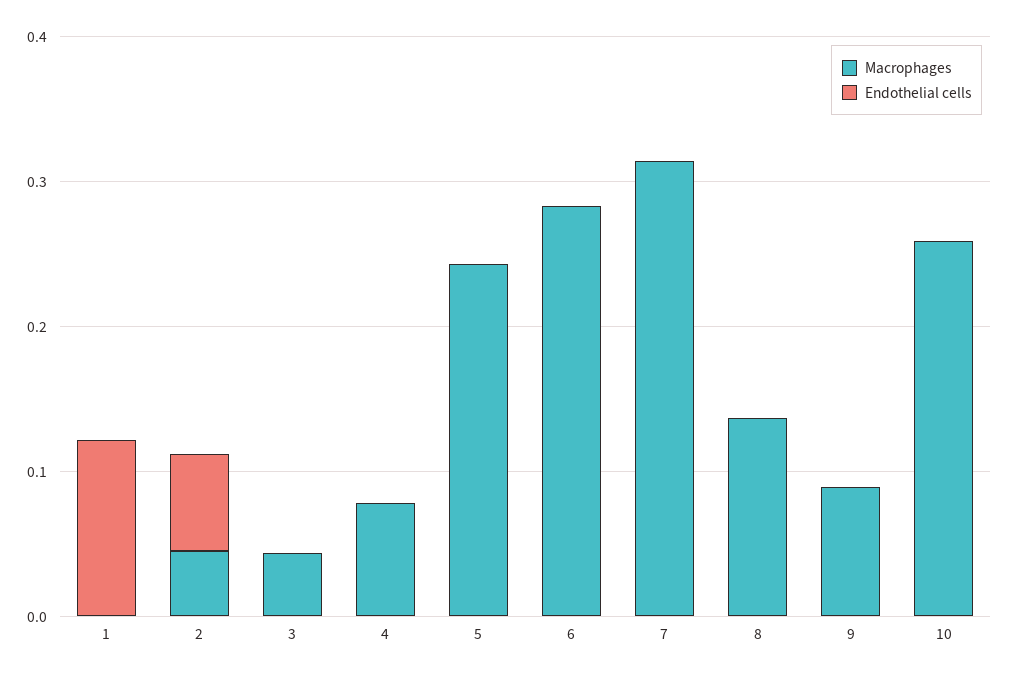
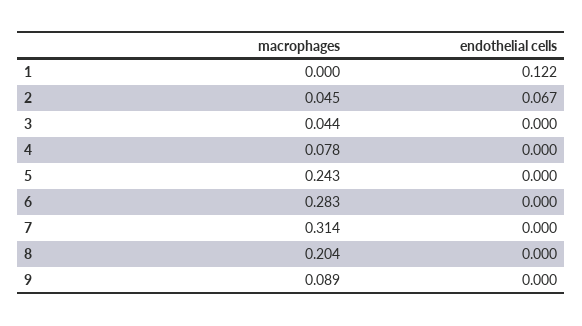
  {
    "Macrophages": {
      "1": 0,
      "2": 0.045,
      "3": 0.044,
      "4": 0.078,
      "5": 0.243,
      "6": 0.283,
      "7": 0.314,
-     "8": 0.14,
+     "8": 0.204,
-     "9": 0.089,
+     "9": 0.089
-     "10": 0.26
    },
    "Endothelial cells": {
      "1": 0.122,
      "2": 0.067,
      "3": 0,
      "4": 0,
      "5": 0,
      "6": 0,
      "7": 0,
      "8": 0,
-     "9": 0,
+     "9": 0
-     "10": 0
    }
  }

